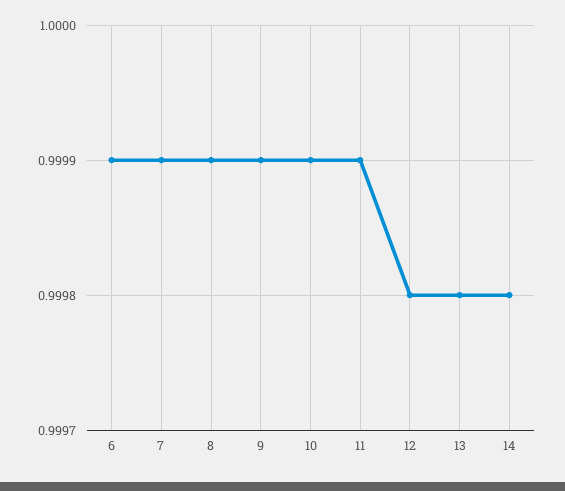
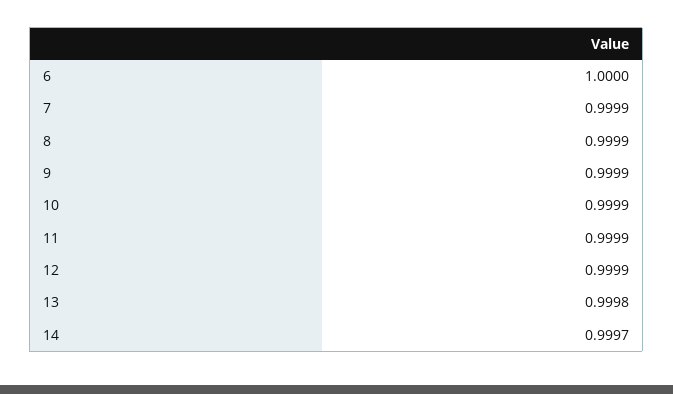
  {
-   "6": 0.9999,
+   "6": 1,
    "7": 0.9999,
    "8": 0.9999,
    "9": 0.9999,
    "10": 0.9999,
    "11": 0.9999,
-   "12": 0.9998,
+   "12": 0.9999,
    "13": 0.9998,
-   "14": 0.9998
+   "14": 0.9997
  }

